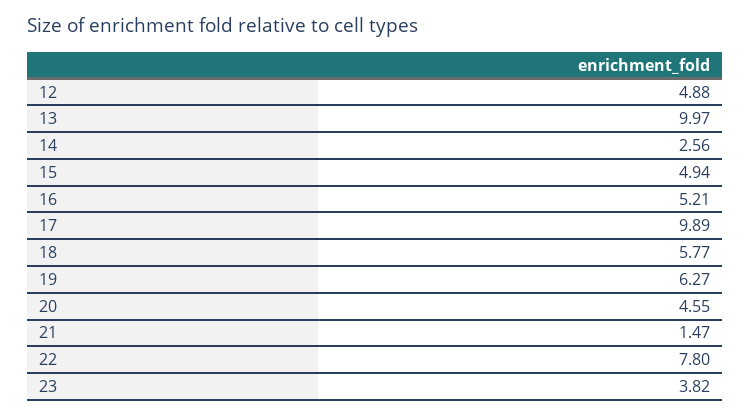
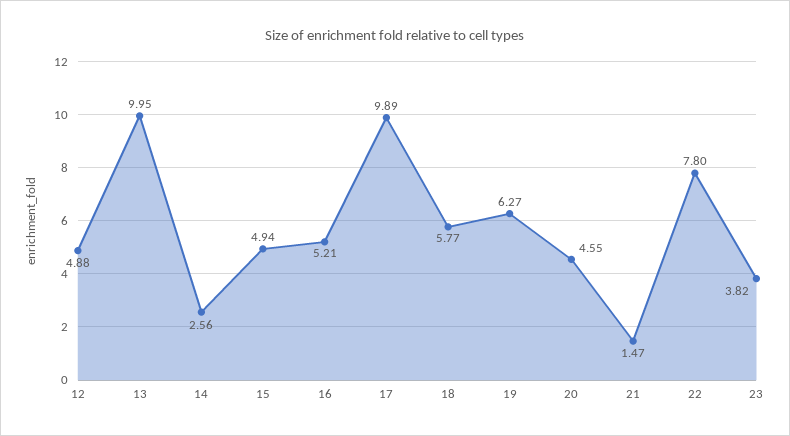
  {
    "12": 4.88,
-   "13": 9.97,
+   "13": 9.95,
    "14": 2.56,
    "15": 4.94,
    "16": 5.21,
    "17": 9.89,
    "18": 5.77,
    "19": 6.27,
    "20": 4.55,
    "21": 1.47,
    "22": 7.8,
    "23": 3.82
  }

